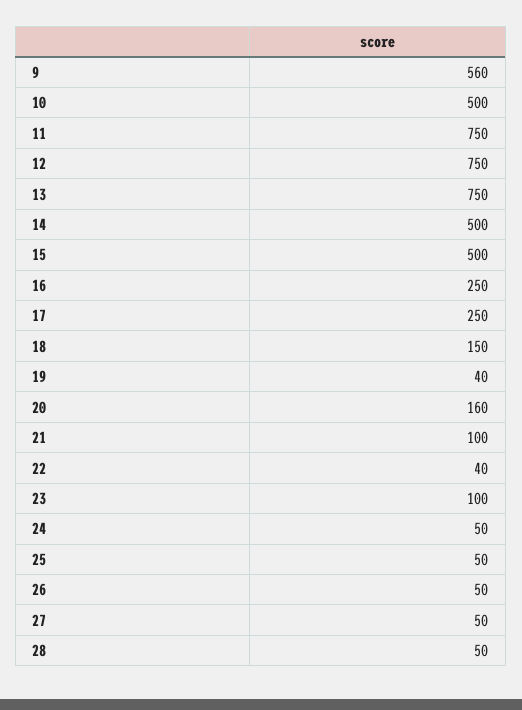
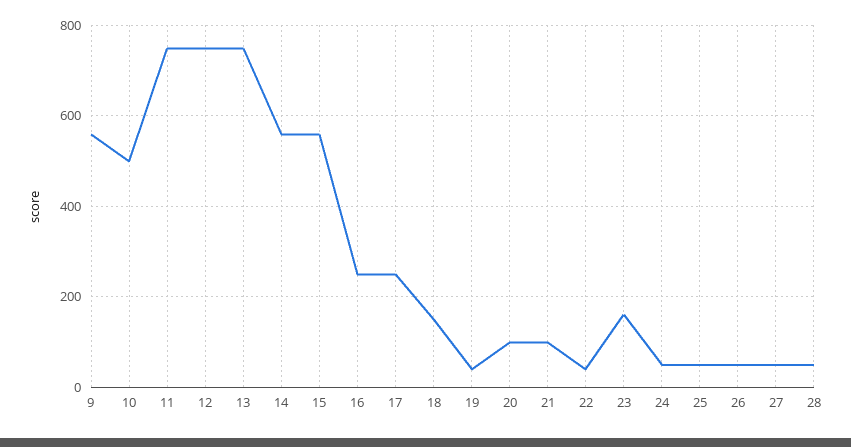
  {
    "9": 560,
    "10": 500,
    "11": 750,
    "12": 750,
    "13": 750,
-   "14": 500,
+   "14": 560,
-   "15": 500,
+   "15": 560,
    "16": 250,
    "17": 250,
    "18": 150,
    "19": 40,
-   "20": 160,
+   "20": 100,
    "21": 100,
    "22": 40,
-   "23": 100,
+   "23": 160,
    "24": 50,
    "25": 50,
    "26": 50,
    "27": 50,
    "28": 50
  }

